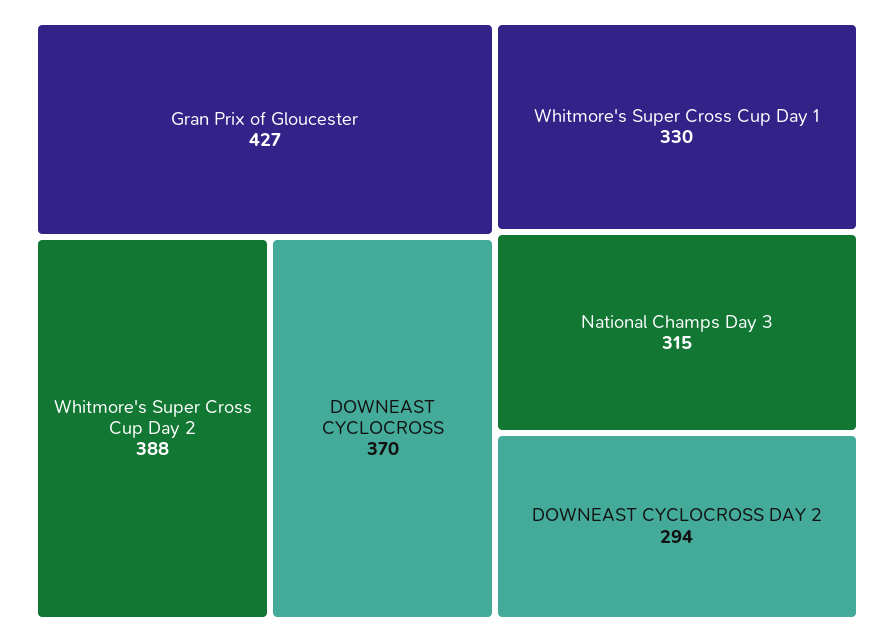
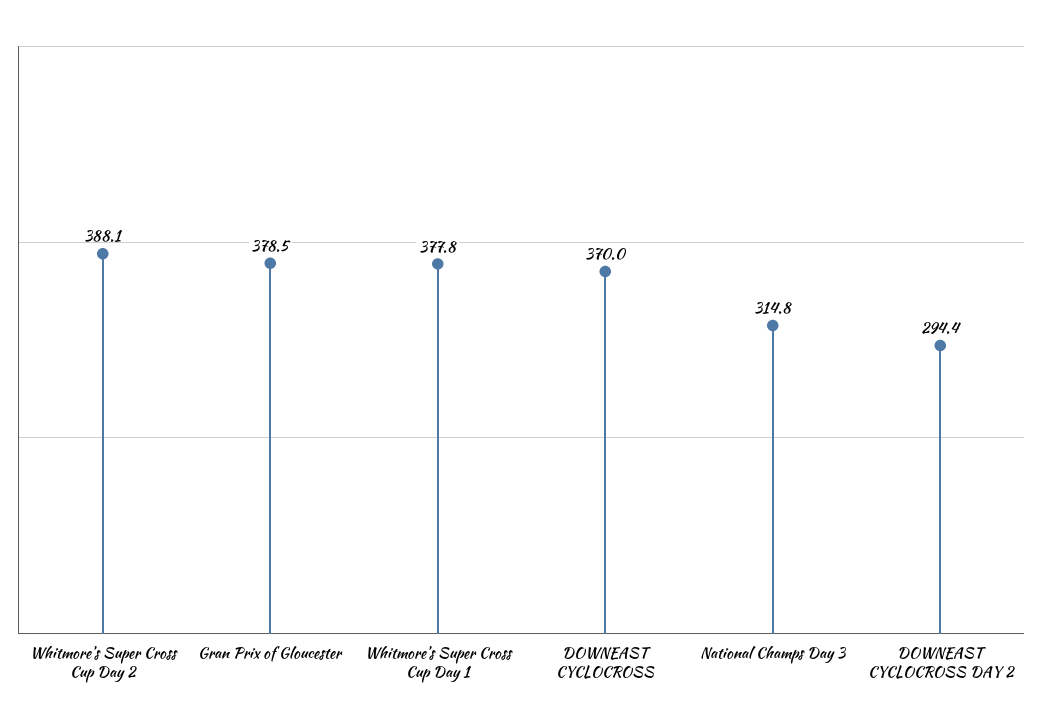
  {
-   "Gran Prix of Gloucester": 427,
+   "Gran Prix of Gloucester": 378.5,
    "Whitmore's Super Cross Cup Day 2": 388.1,
    "DOWNEAST CYCLOCROSS": 370,
-   "Whitmore's Super Cross Cup Day 1": 330,
+   "Whitmore's Super Cross Cup Day 1": 377.8,
    "National Champs Day 3": 314.8,
    "DOWNEAST CYCLOCROSS DAY 2": 294.4
  }

